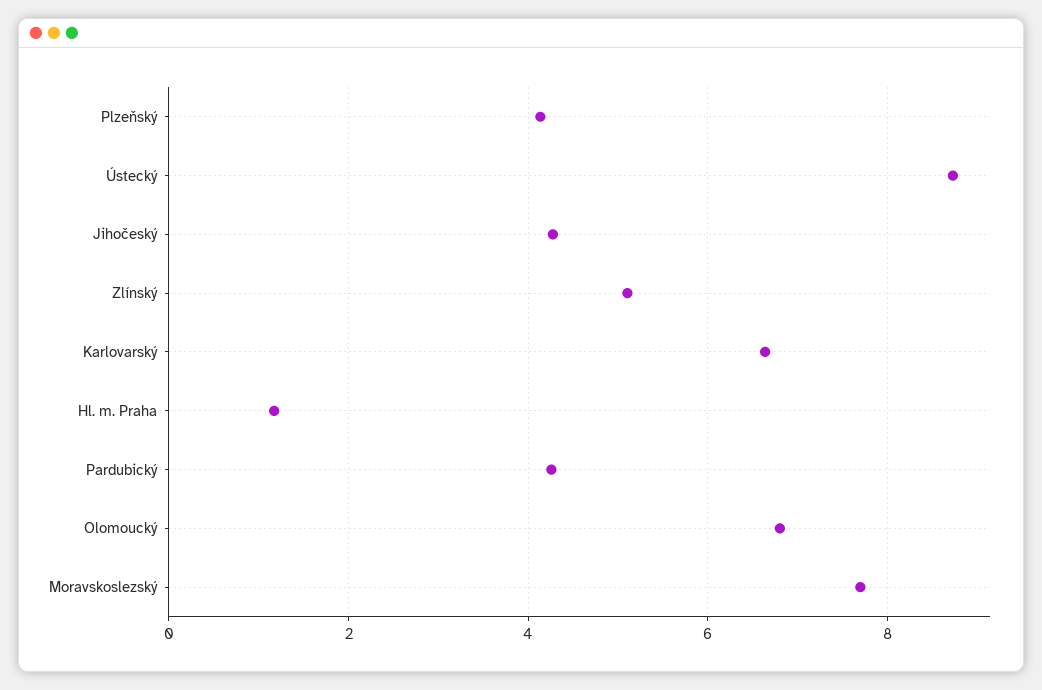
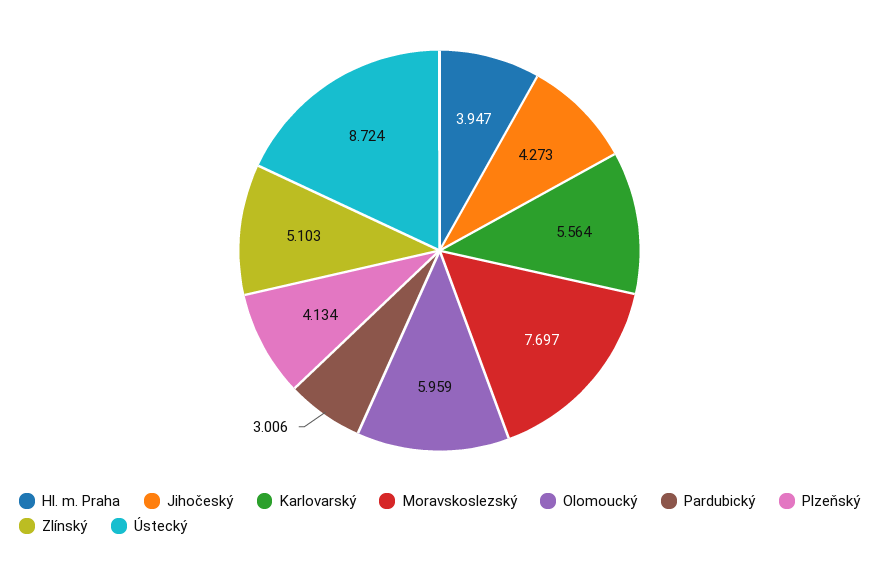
  {
    "Plzeňský": 4.134,
    "Ústecký": 8.724,
    "Jihočeský": 4.273,
    "Zlínský": 5.103,
-   "Karlovarský": 6.6,
+   "Karlovarský": 5.564,
-   "Hl. m. Praha": 1.2,
+   "Hl. m. Praha": 3.947,
-   "Pardubický": 4.2,
+   "Pardubický": 3.006,
-   "Olomoucký": 6.8,
+   "Olomoucký": 5.959,
    "Moravskoslezský": 7.697
  }

